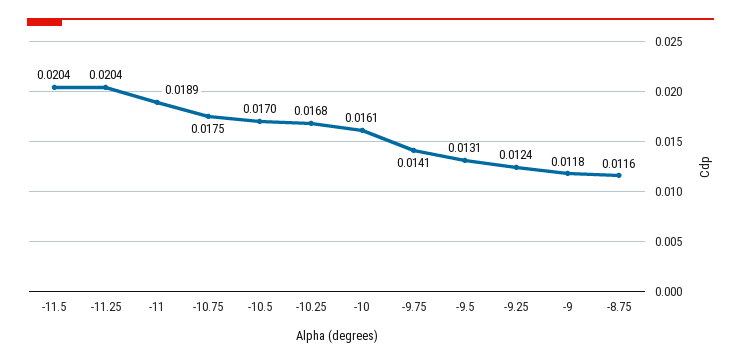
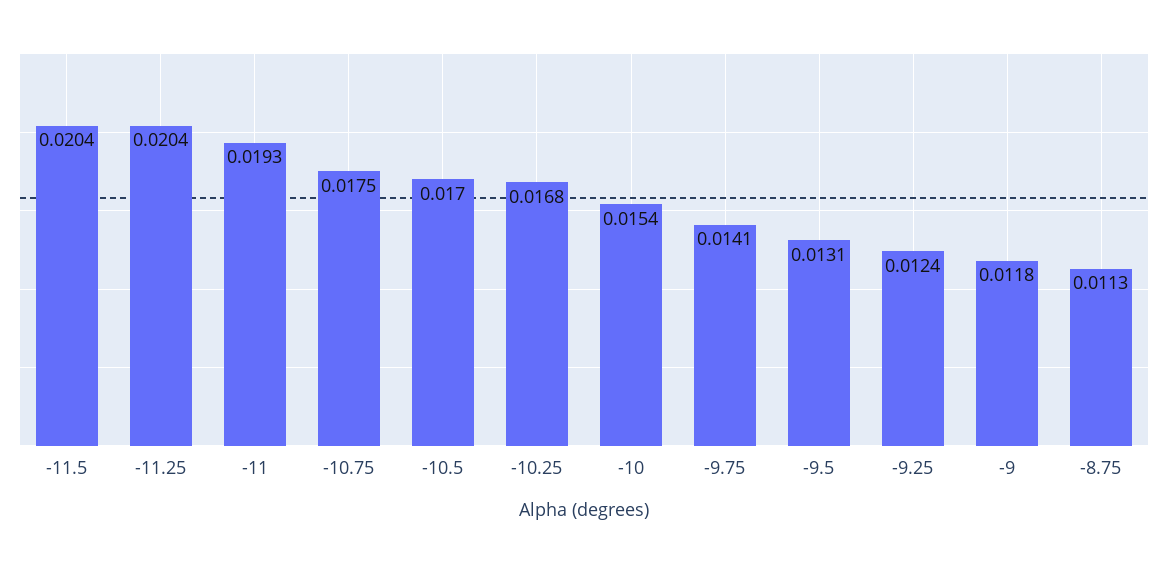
  {
    "-11.5": 0.0204,
    "-11.25": 0.0204,
-   "-11": 0.0189,
+   "-11": 0.0193,
    "-10.75": 0.0175,
    "-10.5": 0.017,
    "-10.25": 0.0168,
-   "-10": 0.0161,
+   "-10": 0.0154,
    "-9.75": 0.0141,
    "-9.5": 0.0131,
    "-9.25": 0.0124,
    "-9": 0.0118,
-   "-8.75": 0.0116
+   "-8.75": 0.0113
  }

